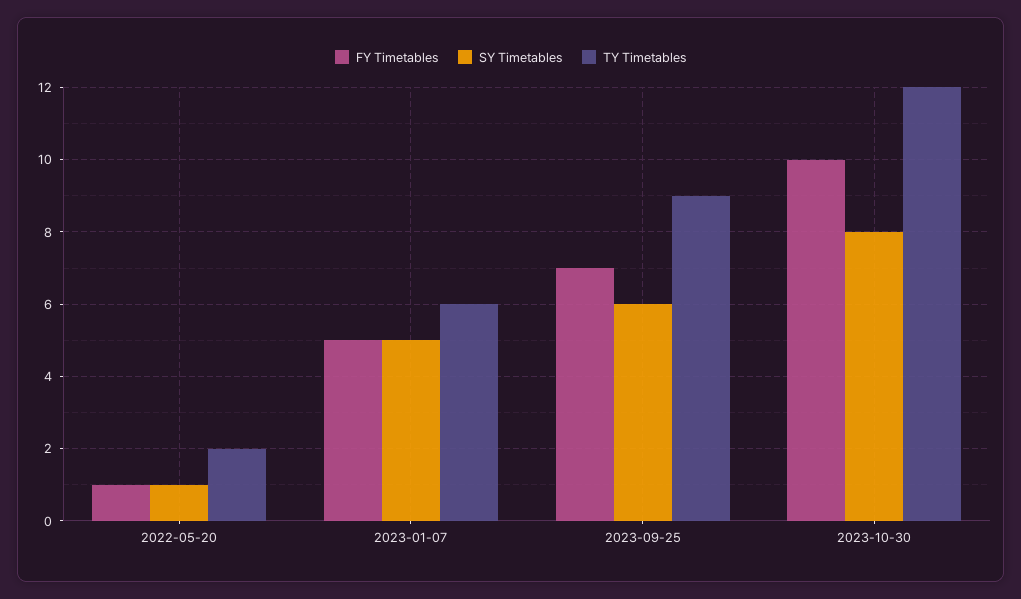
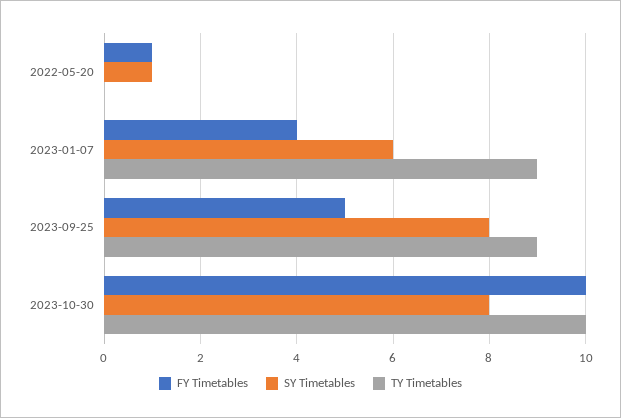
  {
    "FY Timetables": {
      "2022-05-20": 1,
-     "2023-01-07": 5,
+     "2023-01-07": 4,
-     "2023-09-25": 7,
+     "2023-09-25": 5,
      "2023-10-30": 10
    },
    "SY Timetables": {
      "2022-05-20": 1,
-     "2023-01-07": 5,
+     "2023-01-07": 6,
-     "2023-09-25": 6,
+     "2023-09-25": 8,
      "2023-10-30": 8
    },
    "TY Timetables": {
-     "2022-05-20": 2,
+     "2022-05-20": 0,
-     "2023-01-07": 6,
+     "2023-01-07": 9,
      "2023-09-25": 9,
-     "2023-10-30": 12
+     "2023-10-30": 10
    }
  }

